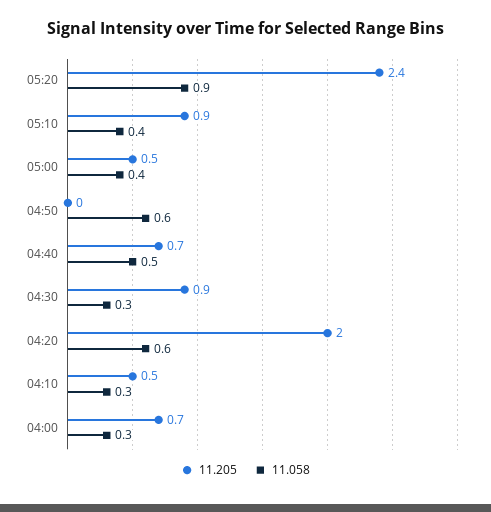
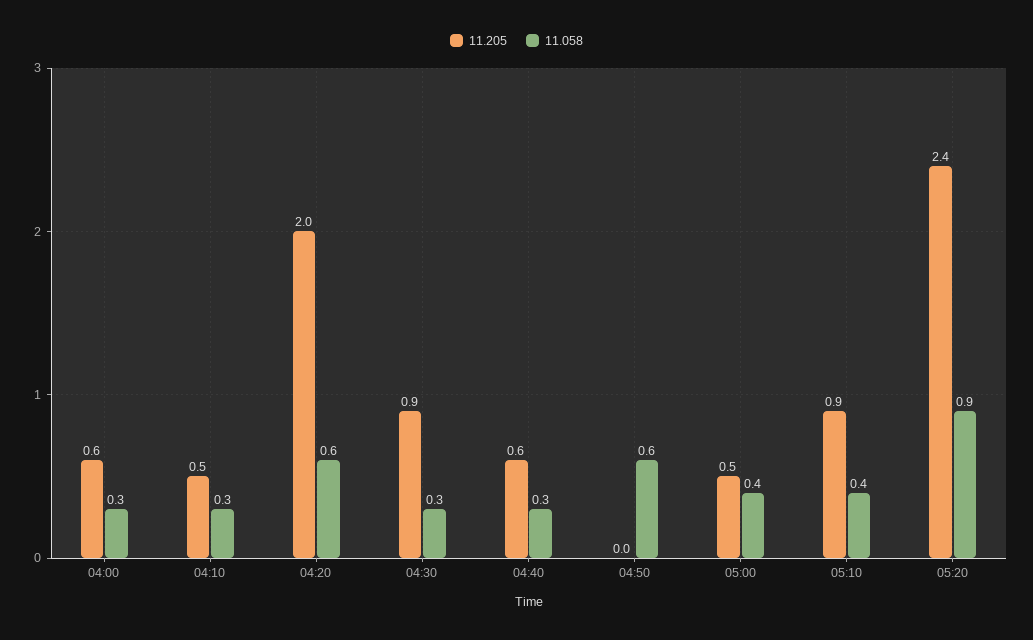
  {
    "11.205": {
      "05:20": 2.4,
      "05:10": 0.9,
      "05:00": 0.5,
      "04:50": 0,
-     "04:40": 0.7,
+     "04:40": 0.6,
      "04:30": 0.9,
      "04:20": 2,
      "04:10": 0.5,
-     "04:00": 0.7
+     "04:00": 0.6
    },
    "11.058": {
      "05:20": 0.9,
      "05:10": 0.4,
      "05:00": 0.4,
      "04:50": 0.6,
-     "04:40": 0.5,
+     "04:40": 0.3,
      "04:30": 0.3,
      "04:20": 0.6,
      "04:10": 0.3,
      "04:00": 0.3
    }
  }

